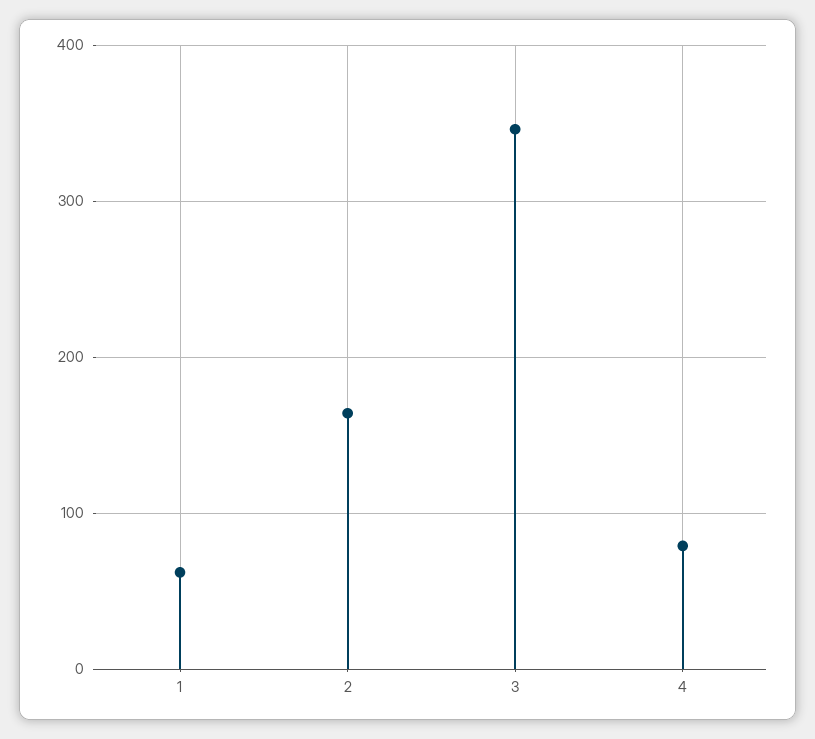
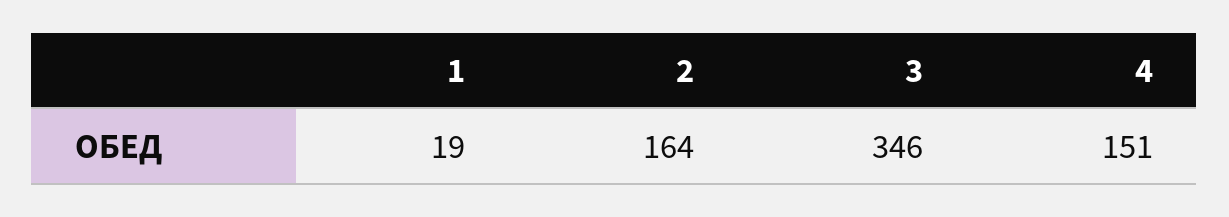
  {
-   "1": 60,
+   "1": 19,
    "2": 164,
    "3": 346,
-   "4": 80
+   "4": 151
  }

